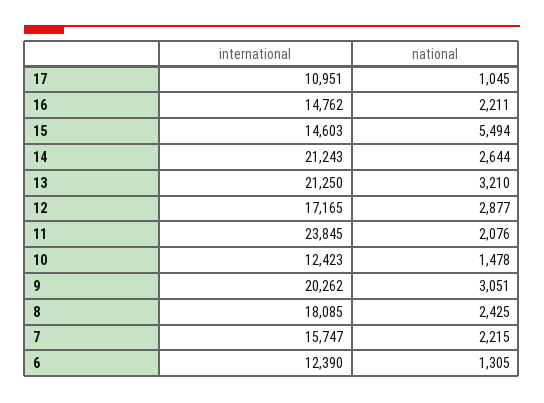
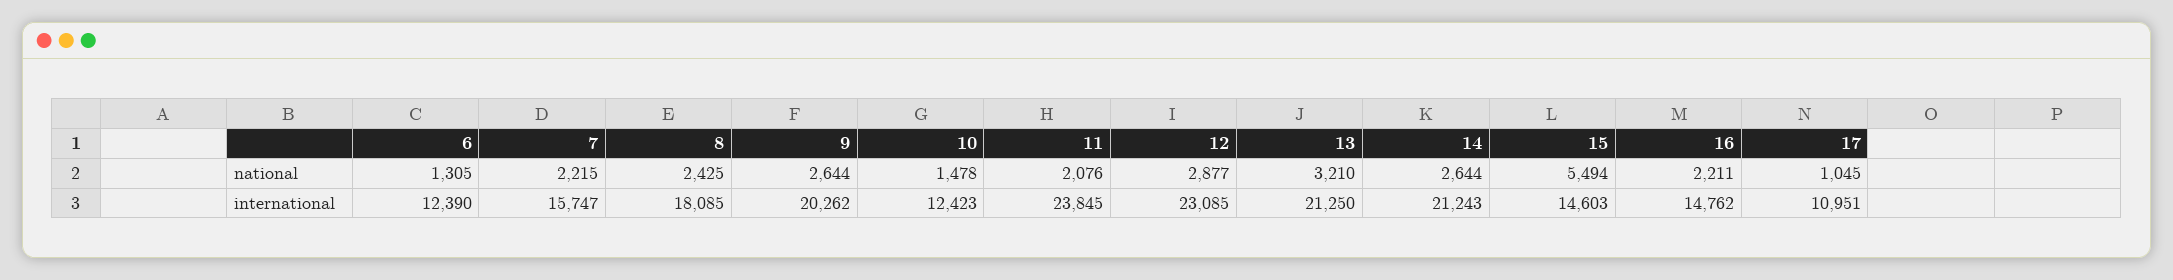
  {
    "international": {
      "17": 10951,
      "16": 14762,
      "15": 14603,
      "14": 21243,
      "13": 21250,
-     "12": 17165,
+     "12": 23085,
      "11": 23845,
      "10": 12423,
      "9": 20262,
      "8": 18085,
      "7": 15747,
      "6": 12390
    },
    "national": {
      "17": 1045,
      "16": 2211,
      "15": 5494,
      "14": 2644,
      "13": 3210,
      "12": 2877,
      "11": 2076,
      "10": 1478,
-     "9": 3051,
+     "9": 2644,
      "8": 2425,
      "7": 2215,
      "6": 1305
    }
  }

